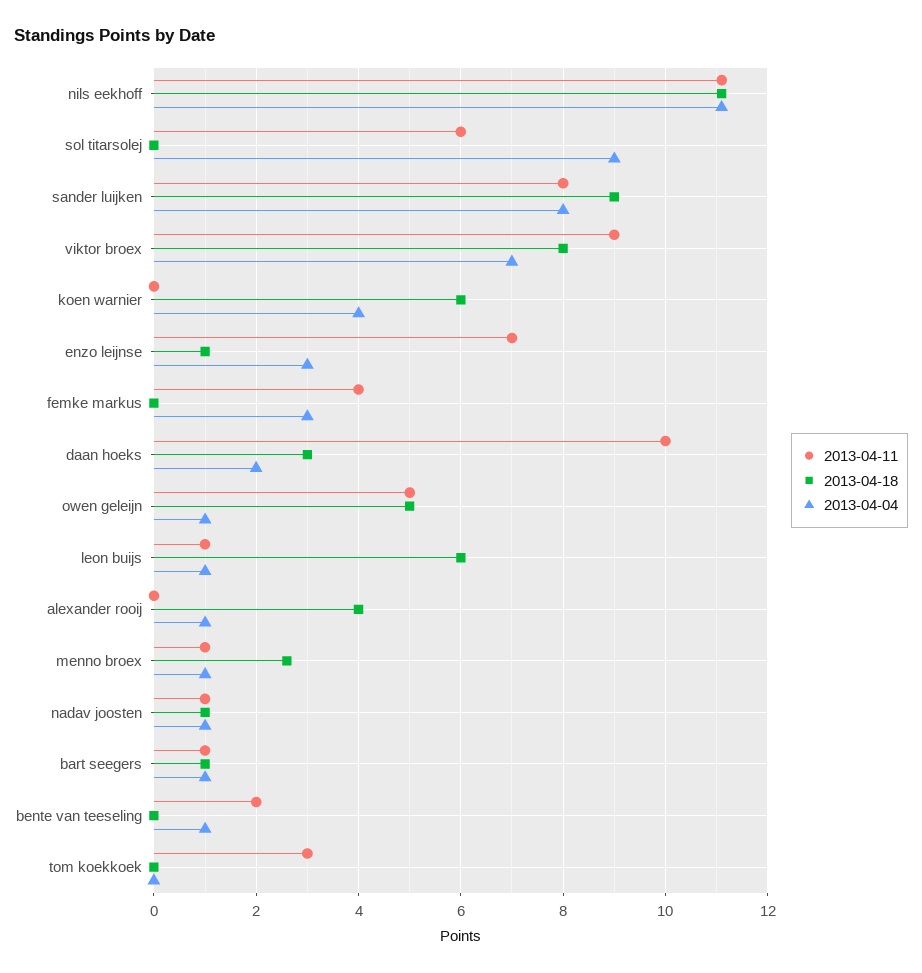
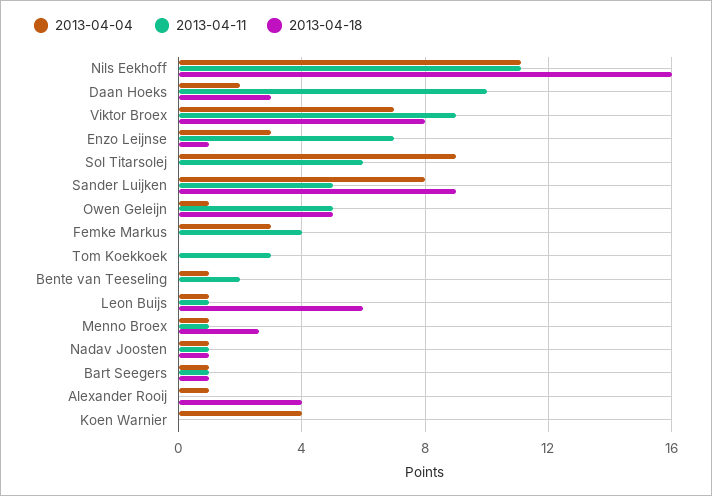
  {
    "2013-04-11": {
      "nils eekhoff": 11,
      "sol titarsolej": 6,
-     "sander luijken": 8,
+     "sander luijken": 5,
      "viktor broex": 9,
      "koen warnier": 0,
      "enzo leijnse": 7,
      "femke markus": 4,
      "daan hoeks": 10,
      "owen geleijn": 5,
      "leon buijs": 1,
      "alexander rooij": 0,
      "menno broex": 1,
      "nadav joosten": 1,
      "bart seegers": 1,
      "bente van teeseling": 2,
      "tom koekkoek": 3
    },
    "2013-04-18": {
-     "nils eekhoff": 11,
+     "nils eekhoff": 16,
      "sol titarsolej": 0,
      "sander luijken": 9,
      "viktor broex": 8,
-     "koen warnier": 6,
+     "koen warnier": 0,
      "enzo leijnse": 1,
      "femke markus": 0,
      "daan hoeks": 3,
      "owen geleijn": 5,
      "leon buijs": 6,
      "alexander rooij": 4,
      "menno broex": 2.5,
      "nadav joosten": 1,
      "bart seegers": 1,
      "bente van teeseling": 0,
      "tom koekkoek": 0
    },
    "2013-04-04": {
      "nils eekhoff": 11,
      "sol titarsolej": 9,
      "sander luijken": 8,
      "viktor broex": 7,
      "koen warnier": 4,
      "enzo leijnse": 3,
      "femke markus": 3,
      "daan hoeks": 2,
      "owen geleijn": 1,
      "leon buijs": 1,
      "alexander rooij": 1,
      "menno broex": 1,
      "nadav joosten": 1,
      "bart seegers": 1,
      "bente van teeseling": 1,
      "tom koekkoek": 0
    }
  }

